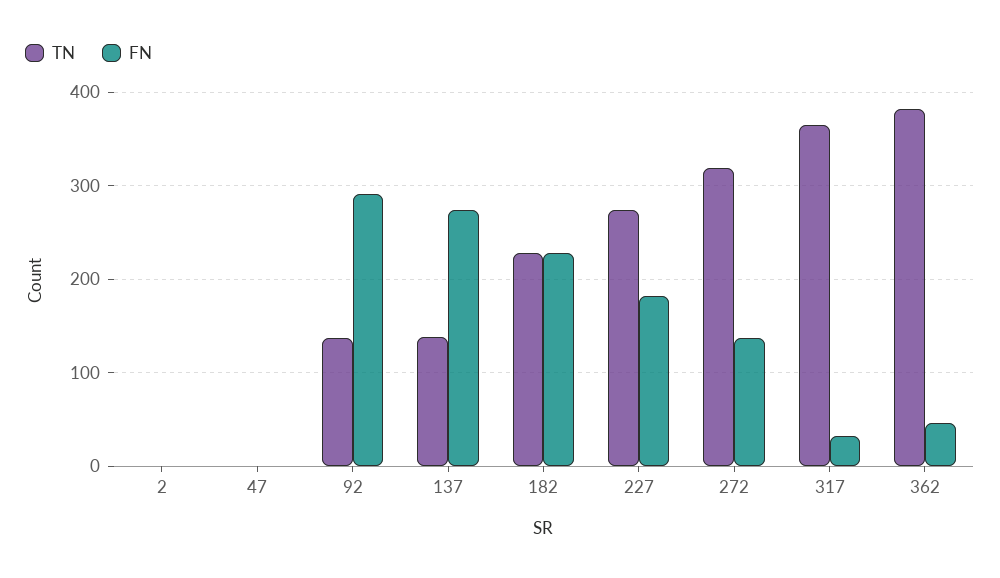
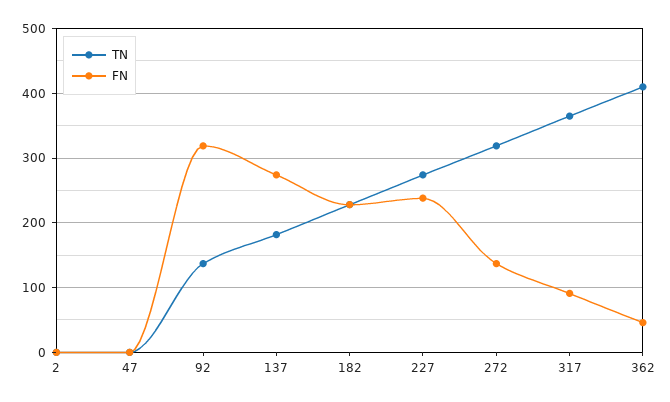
  {
    "TN": {
      "2": 0,
      "47": 0,
      "92": 140,
-     "137": 140,
+     "137": 180,
      "182": 230,
      "227": 270,
      "272": 320,
      "317": 370,
-     "362": 380
+     "362": 410
    },
    "FN": {
      "2": 0,
      "47": 0,
-     "92": 290,
+     "92": 320,
      "137": 270,
      "182": 230,
-     "227": 180,
+     "227": 240,
      "272": 140,
-     "317": 30,
+     "317": 90,
      "362": 50
    }
  }

